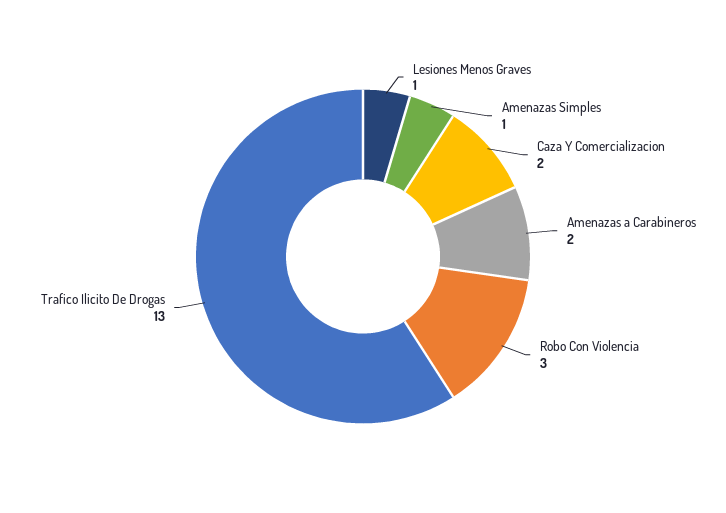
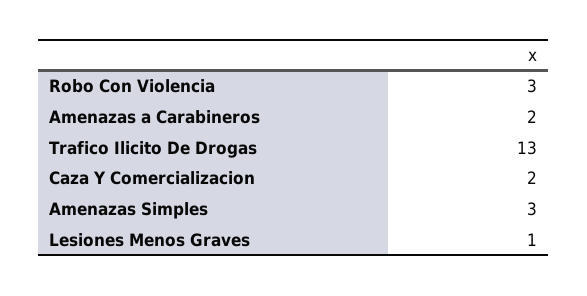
  {
    "Lesiones Menos Graves": 1,
-   "Amenazas Simples": 1,
+   "Amenazas Simples": 3,
    "Caza Y Comercializacion": 2,
    "Amenazas a Carabineros": 2,
    "Robo Con Violencia": 3,
    "Trafico Ilicito De Drogas": 13
  }

